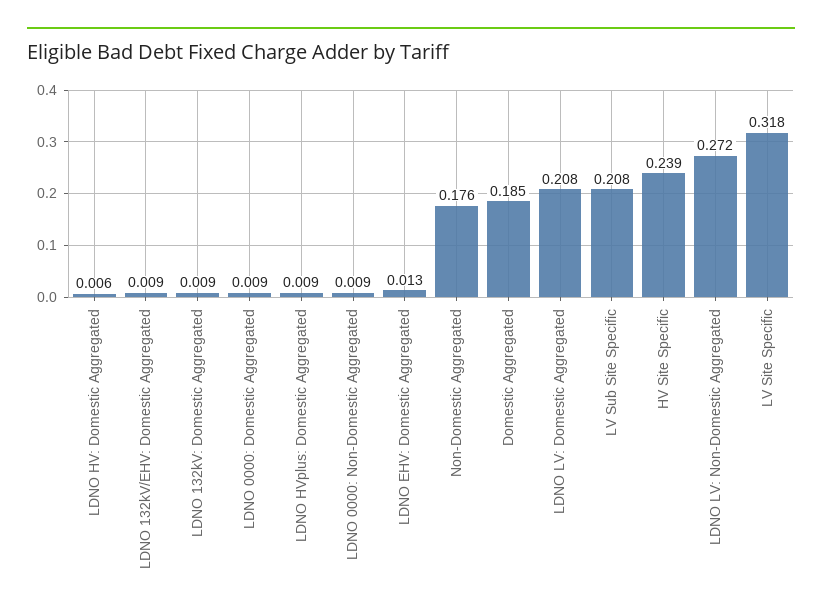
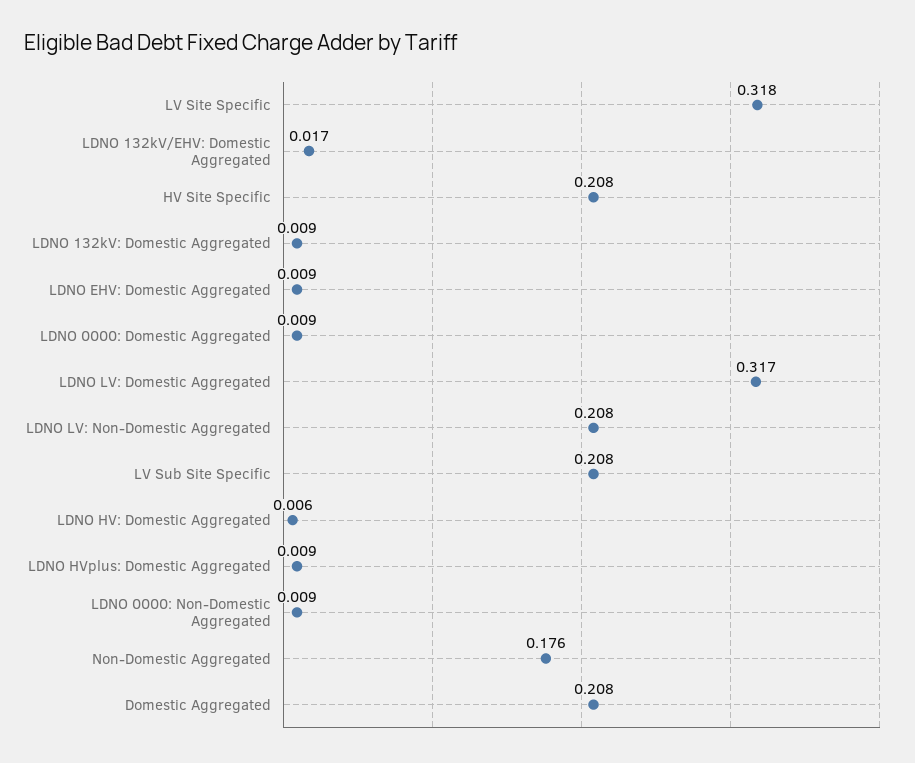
  {
    "LDNO HV: Domestic Aggregated": 0.006,
-   "LDNO 132kV/EHV: Domestic Aggregated": 0.009,
+   "LDNO 132kV/EHV: Domestic Aggregated": 0.017,
    "LDNO 132kV: Domestic Aggregated": 0.009,
    "LDNO 0000: Domestic Aggregated": 0.009,
    "LDNO HVplus: Domestic Aggregated": 0.009,
    "LDNO 0000: Non-Domestic Aggregated": 0.009,
-   "LDNO EHV: Domestic Aggregated": 0.013,
+   "LDNO EHV: Domestic Aggregated": 0.009,
    "Non-Domestic Aggregated": 0.176,
-   "Domestic Aggregated": 0.185,
+   "Domestic Aggregated": 0.208,
-   "LDNO LV: Domestic Aggregated": 0.208,
+   "LDNO LV: Domestic Aggregated": 0.317,
    "LV Sub Site Specific": 0.208,
-   "HV Site Specific": 0.239,
+   "HV Site Specific": 0.208,
-   "LDNO LV: Non-Domestic Aggregated": 0.272,
+   "LDNO LV: Non-Domestic Aggregated": 0.208,
    "LV Site Specific": 0.318
  }

